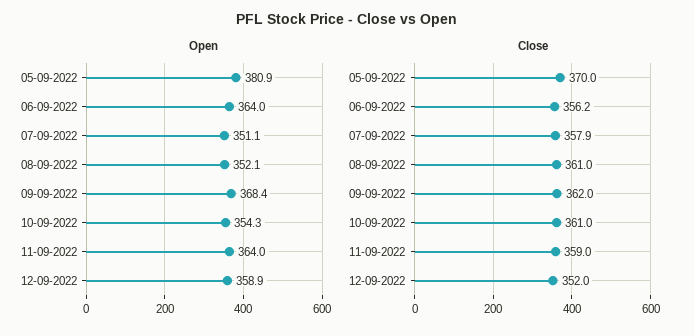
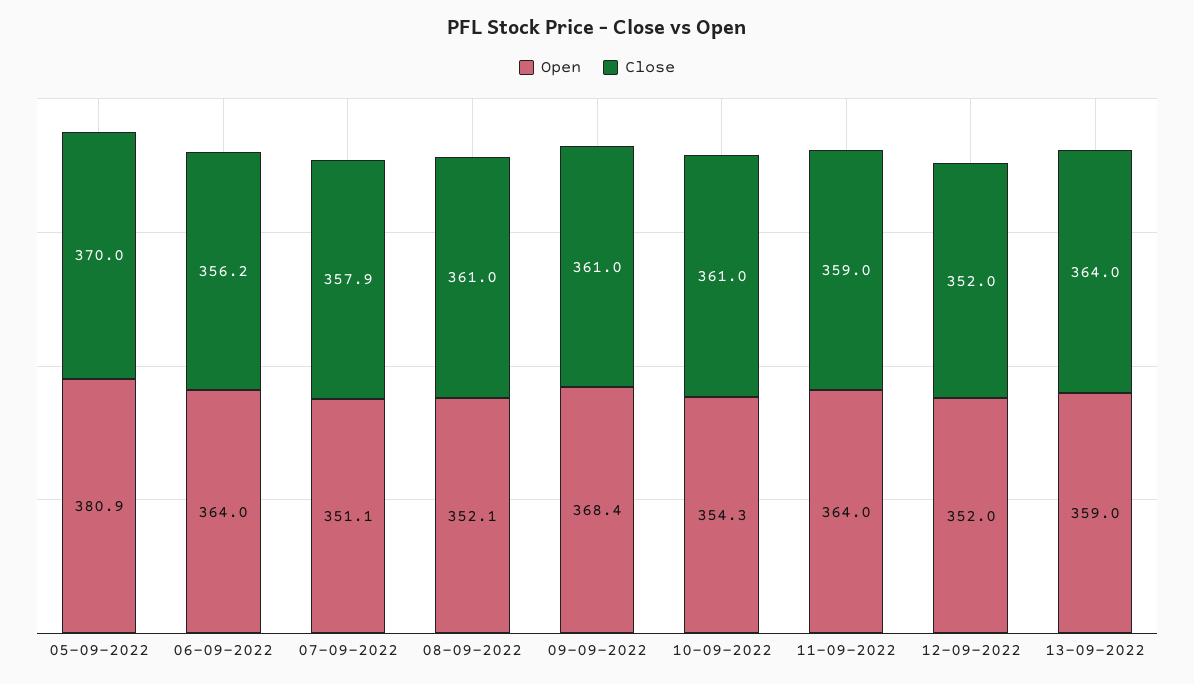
  {
    "Open": {
      "05-09-2022": 380.9,
      "06-09-2022": 364,
      "07-09-2022": 351.1,
      "08-09-2022": 352.1,
      "09-09-2022": 368.4,
      "10-09-2022": 354.3,
      "11-09-2022": 364,
-     "12-09-2022": 358.9
+     "12-09-2022": 352,
+     "13-09-2022": 359
    },
    "Close": {
      "05-09-2022": 370,
      "06-09-2022": 356.2,
      "07-09-2022": 357.9,
      "08-09-2022": 361,
-     "09-09-2022": 362,
+     "09-09-2022": 361,
      "10-09-2022": 361,
      "11-09-2022": 359,
-     "12-09-2022": 352
+     "12-09-2022": 352,
+     "13-09-2022": 364
    }
  }

